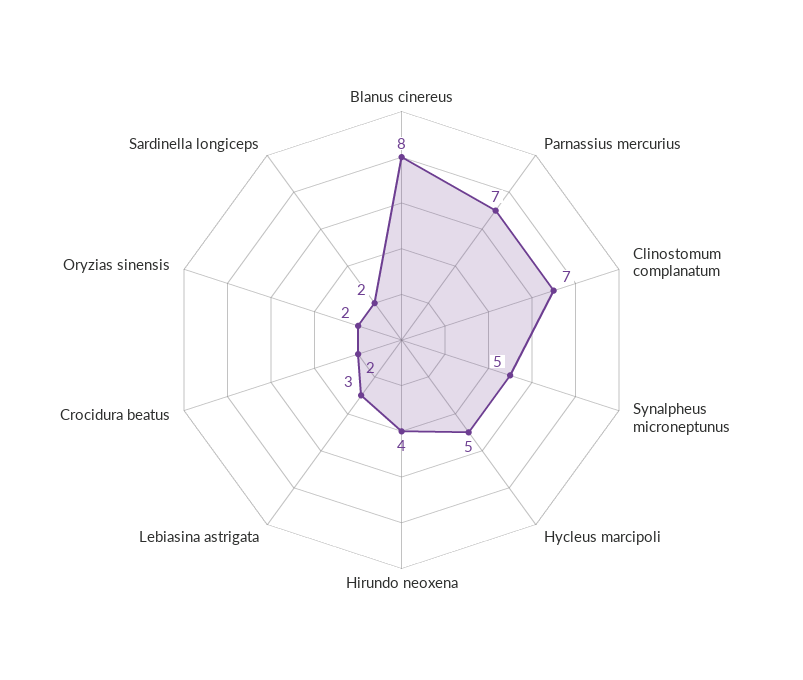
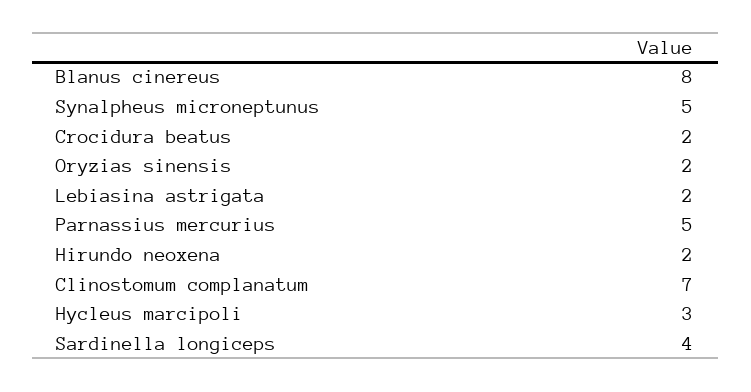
  {
    "Blanus cinereus": 8,
-   "Parnassius mercurius": 7,
+   "Parnassius mercurius": 5,
    "Clinostomum complanatum": 7,
    "Synalpheus microneptunus": 5,
-   "Hycleus marcipoli": 5,
+   "Hycleus marcipoli": 3,
-   "Hirundo neoxena": 4,
+   "Hirundo neoxena": 2,
-   "Lebiasina astrigata": 3,
+   "Lebiasina astrigata": 2,
    "Crocidura beatus": 2,
    "Oryzias sinensis": 2,
-   "Sardinella longiceps": 2
+   "Sardinella longiceps": 4
  }

